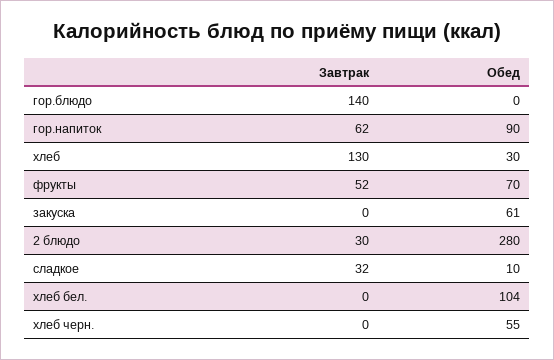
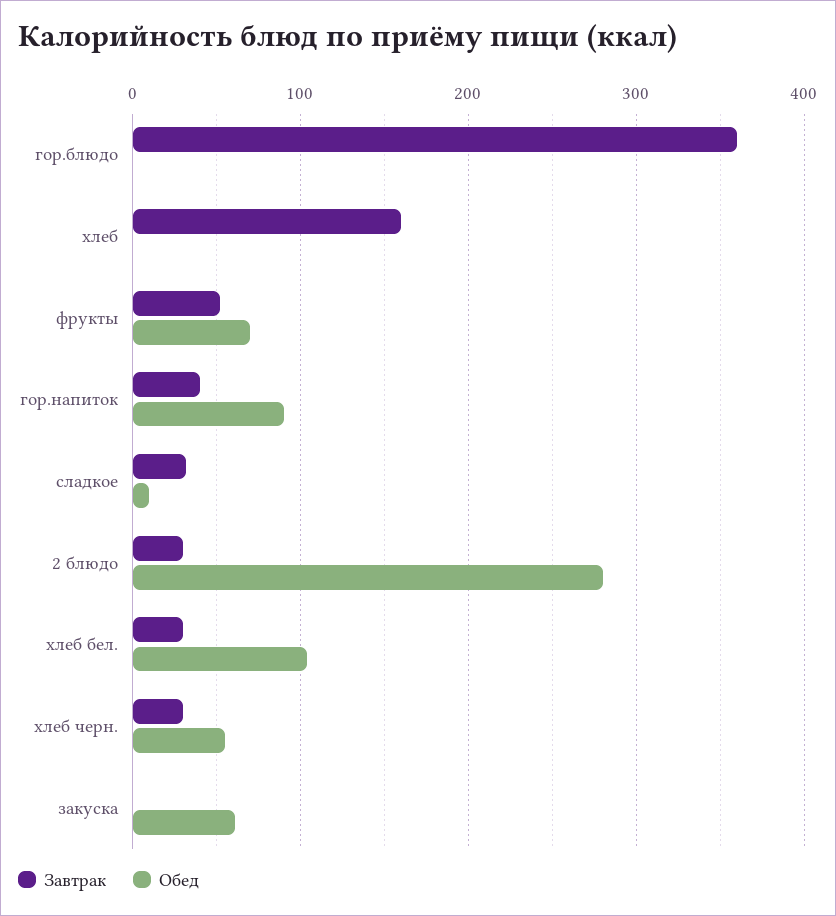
  {
    "Завтрак": {
-     "гор.блюдо": 140,
+     "гор.блюдо": 360,
-     "гор.напиток": 62,
+     "гор.напиток": 40,
-     "хлеб": 130,
+     "хлеб": 160,
      "фрукты": 52,
      "закуска": 0,
      "2 блюдо": 30,
      "сладкое": 32,
-     "хлеб бел.": 0,
+     "хлеб бел.": 30,
-     "хлеб черн.": 0
+     "хлеб черн.": 30
    },
    "Обед": {
      "гор.блюдо": 0,
      "гор.напиток": 90,
-     "хлеб": 30,
+     "хлеб": 0,
      "фрукты": 70,
      "закуска": 61,
      "2 блюдо": 280,
      "сладкое": 10,
      "хлеб бел.": 104,
      "хлеб черн.": 55
    }
  }

